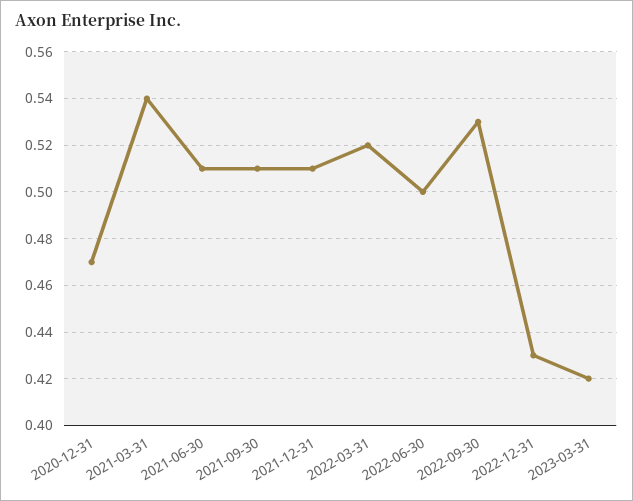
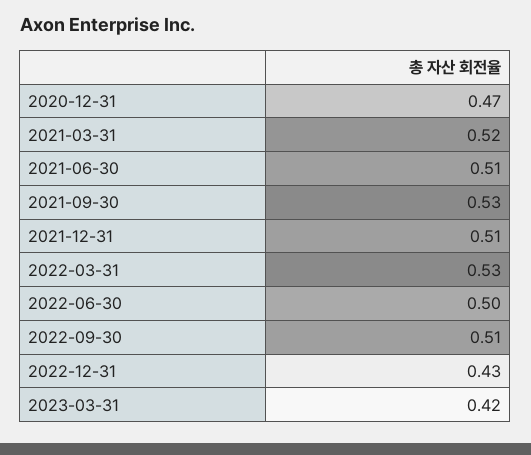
  {
    "2020-12-31": 0.47,
-   "2021-03-31": 0.54,
+   "2021-03-31": 0.52,
    "2021-06-30": 0.51,
-   "2021-09-30": 0.51,
+   "2021-09-30": 0.53,
    "2021-12-31": 0.51,
-   "2022-03-31": 0.52,
+   "2022-03-31": 0.53,
    "2022-06-30": 0.5,
-   "2022-09-30": 0.53,
+   "2022-09-30": 0.51,
    "2022-12-31": 0.43,
    "2023-03-31": 0.42
  }

